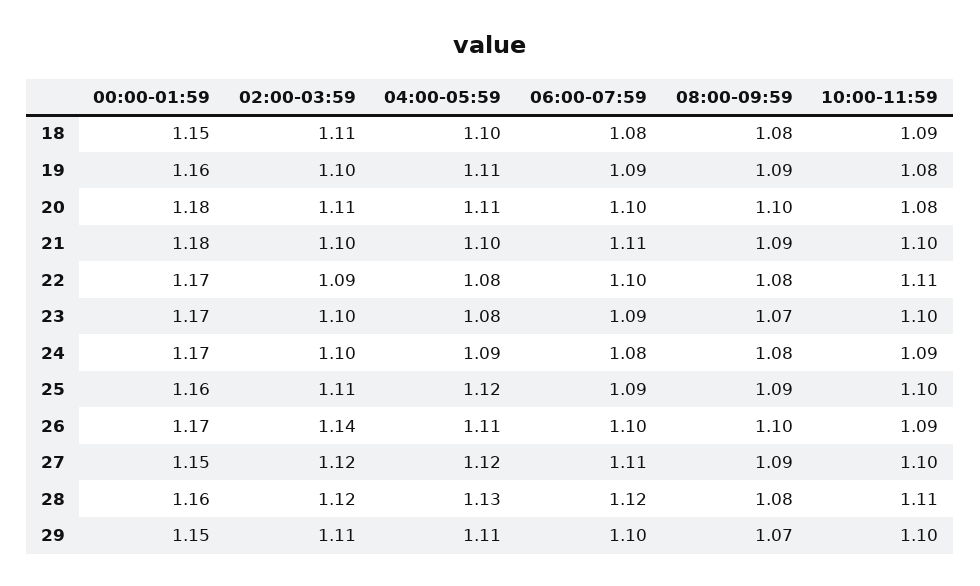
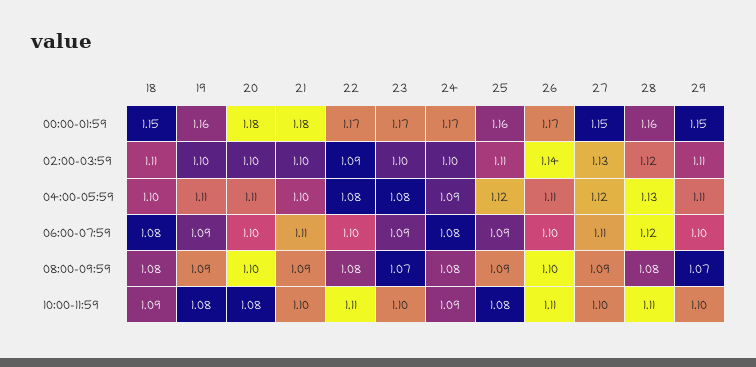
  {
    "00:00-01:59": {
      "18": 1.15,
      "19": 1.16,
      "20": 1.18,
      "21": 1.18,
      "22": 1.17,
      "23": 1.17,
      "24": 1.17,
      "25": 1.16,
      "26": 1.17,
      "27": 1.15,
      "28": 1.16,
      "29": 1.15
    },
    "02:00-03:59": {
      "18": 1.11,
      "19": 1.1,
-     "20": 1.11,
+     "20": 1.1,
      "21": 1.1,
      "22": 1.09,
      "23": 1.1,
      "24": 1.1,
      "25": 1.11,
      "26": 1.14,
-     "27": 1.12,
+     "27": 1.13,
      "28": 1.12,
      "29": 1.11
    },
    "04:00-05:59": {
      "18": 1.1,
      "19": 1.11,
      "20": 1.11,
      "21": 1.1,
      "22": 1.08,
      "23": 1.08,
      "24": 1.09,
      "25": 1.12,
      "26": 1.11,
      "27": 1.12,
      "28": 1.13,
      "29": 1.11
    },
    "06:00-07:59": {
      "18": 1.08,
      "19": 1.09,
      "20": 1.1,
      "21": 1.11,
      "22": 1.1,
      "23": 1.09,
      "24": 1.08,
      "25": 1.09,
      "26": 1.1,
      "27": 1.11,
      "28": 1.12,
      "29": 1.1
    },
    "08:00-09:59": {
      "18": 1.08,
      "19": 1.09,
      "20": 1.1,
      "21": 1.09,
      "22": 1.08,
      "23": 1.07,
      "24": 1.08,
      "25": 1.09,
      "26": 1.1,
      "27": 1.09,
      "28": 1.08,
      "29": 1.07
    },
    "10:00-11:59": {
      "18": 1.09,
      "19": 1.08,
      "20": 1.08,
      "21": 1.1,
      "22": 1.11,
      "23": 1.1,
      "24": 1.09,
-     "25": 1.1,
+     "25": 1.08,
-     "26": 1.09,
+     "26": 1.11,
      "27": 1.1,
      "28": 1.11,
      "29": 1.1
    }
  }

